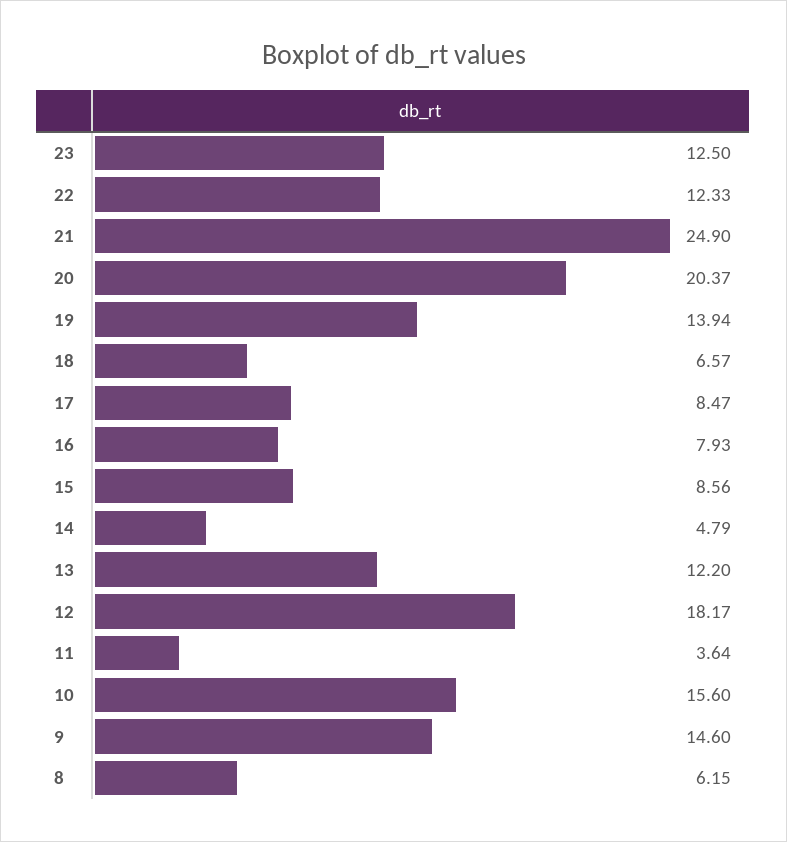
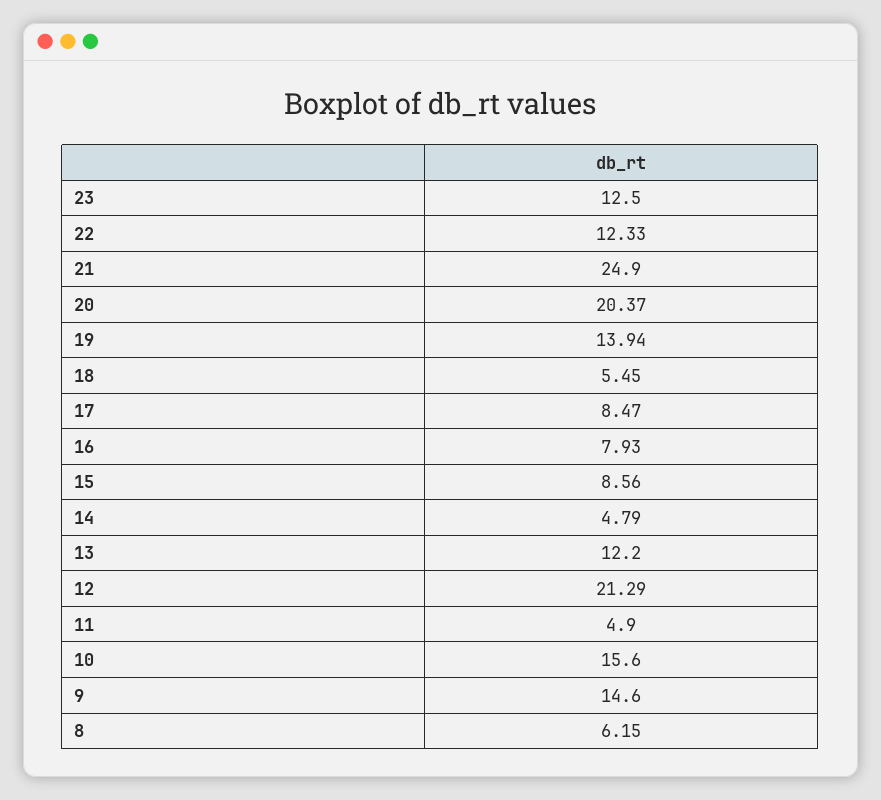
  {
    "23": 12.5,
    "22": 12.33,
    "21": 24.9,
    "20": 20.37,
    "19": 13.94,
-   "18": 6.57,
+   "18": 5.45,
    "17": 8.47,
    "16": 7.93,
    "15": 8.56,
    "14": 4.79,
    "13": 12.2,
-   "12": 18.17,
+   "12": 21.29,
-   "11": 3.64,
+   "11": 4.9,
    "10": 15.6,
    "9": 14.6,
    "8": 6.15
  }

